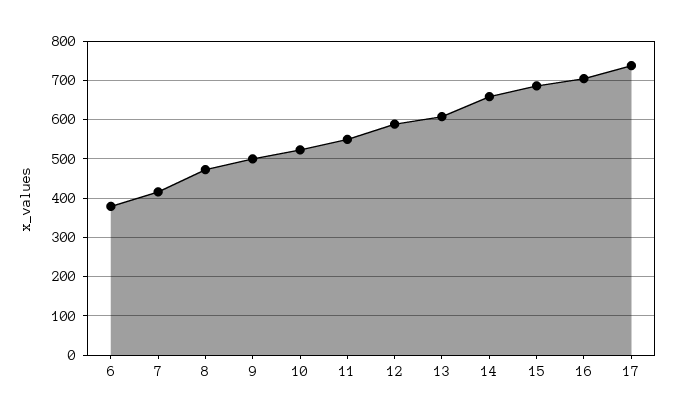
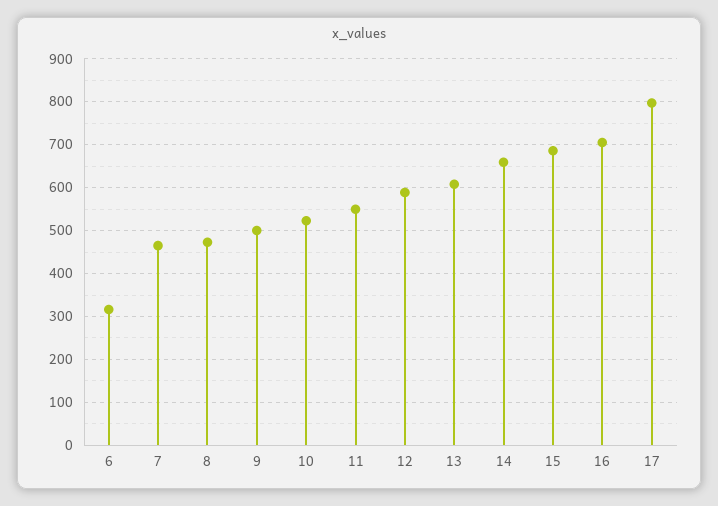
  {
-   "6": 380,
+   "6": 320,
-   "7": 420,
+   "7": 460,
    "8": 480,
    "9": 500,
    "10": 520,
    "11": 560,
    "12": 580,
    "13": 600,
    "14": 660,
    "15": 680,
    "16": 700,
-   "17": 740
+   "17": 800
  }

